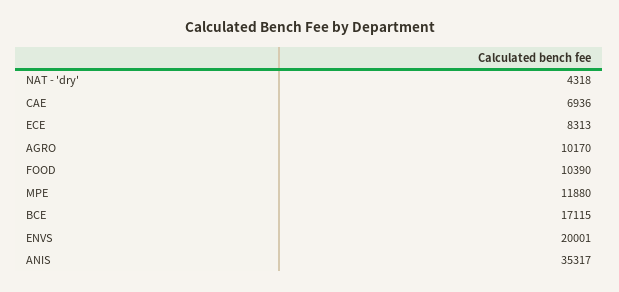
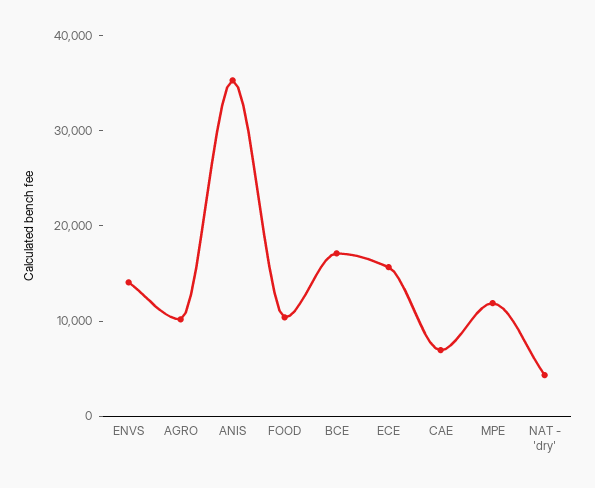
  {
    "NAT - 'dry'": 4318,
    "CAE": 6936,
-   "ECE": 8313,
+   "ECE": 16000,
    "AGRO": 10170,
    "FOOD": 10390,
    "MPE": 11880,
    "BCE": 17115,
-   "ENVS": 20001,
+   "ENVS": 14000,
    "ANIS": 35317
  }

